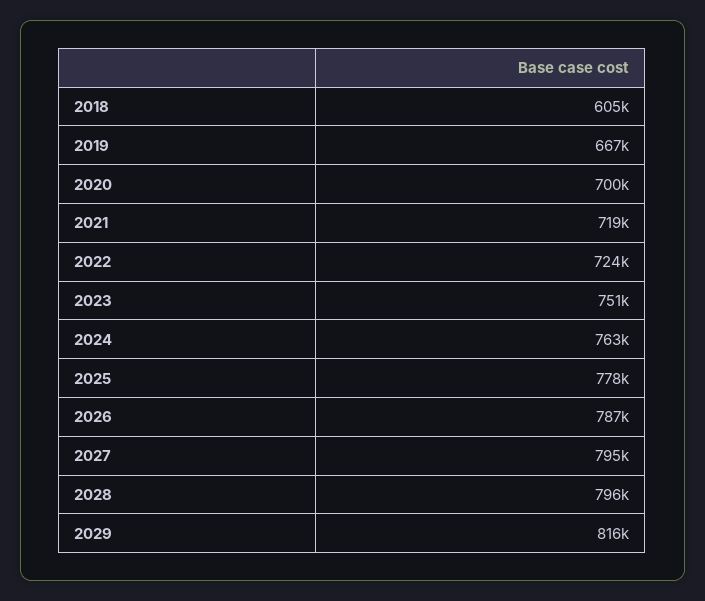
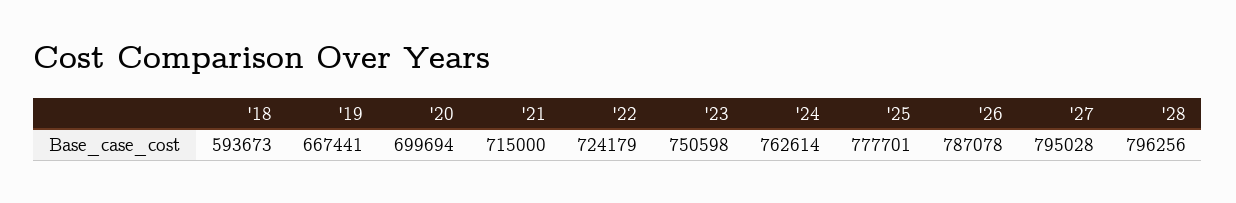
  {
-   "2018": 605000,
+   "2018": 593673,
    "2019": 667441,
    "2020": 699694,
-   "2021": 719000,
+   "2021": 715000,
    "2022": 724179,
    "2023": 750598,
    "2024": 762614,
    "2025": 777701,
    "2026": 787078,
    "2027": 795028,
-   "2028": 796256,
+   "2028": 796256
-   "2029": 816000
  }

